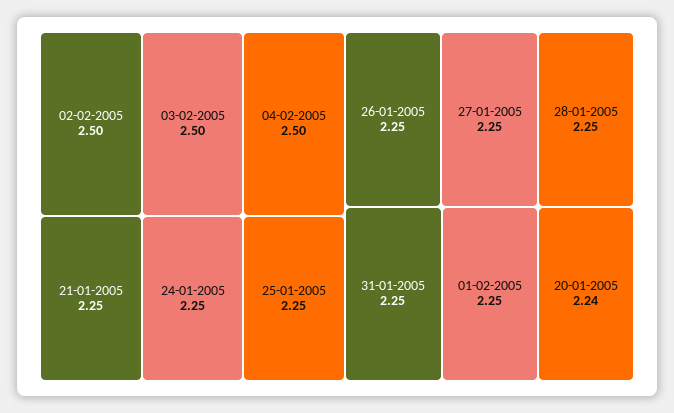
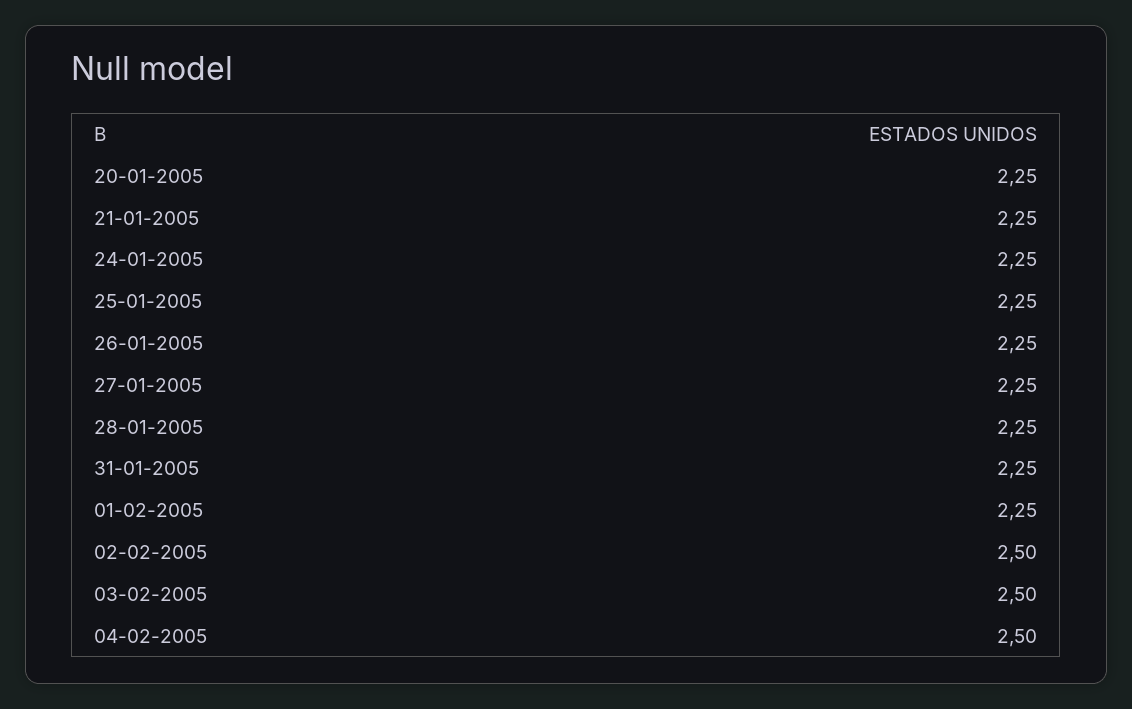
  {
    "02-02-2005": 2.5,
    "03-02-2005": 2.5,
    "04-02-2005": 2.5,
    "21-01-2005": 2.25,
    "24-01-2005": 2.25,
    "25-01-2005": 2.25,
    "26-01-2005": 2.25,
    "27-01-2005": 2.25,
    "28-01-2005": 2.25,
    "31-01-2005": 2.25,
    "01-02-2005": 2.25,
-   "20-01-2005": 2.24
+   "20-01-2005": 2.25
  }

